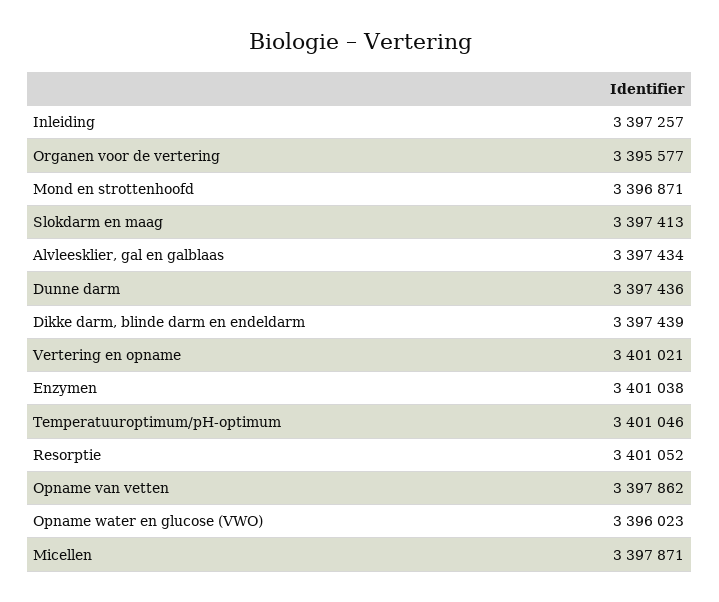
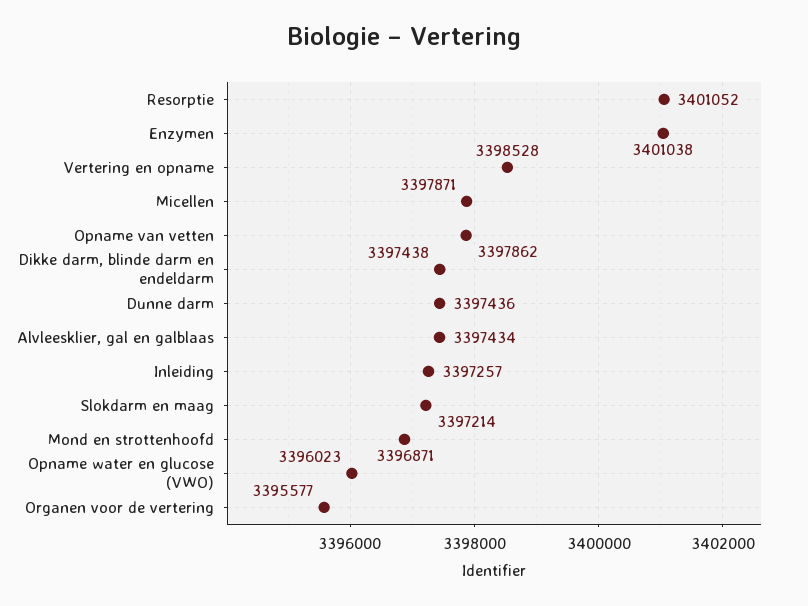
  {
    "Inleiding": 3397257,
    "Organen voor de vertering": 3395577,
    "Mond en strottenhoofd": 3396871,
-   "Slokdarm en maag": 3397413,
+   "Slokdarm en maag": 3397214,
    "Alvleesklier, gal en galblaas": 3397434,
    "Dunne darm": 3397436,
-   "Dikke darm, blinde darm en endeldarm": 3397439,
+   "Dikke darm, blinde darm en endeldarm": 3397438,
-   "Vertering en opname": 3401021,
+   "Vertering en opname": 3398528,
    "Enzymen": 3401038,
-   "Temperatuuroptimum/pH-optimum": 3401046,
    "Resorptie": 3401052,
    "Opname van vetten": 3397862,
    "Opname water en glucose (VWO)": 3396023,
    "Micellen": 3397871
  }

